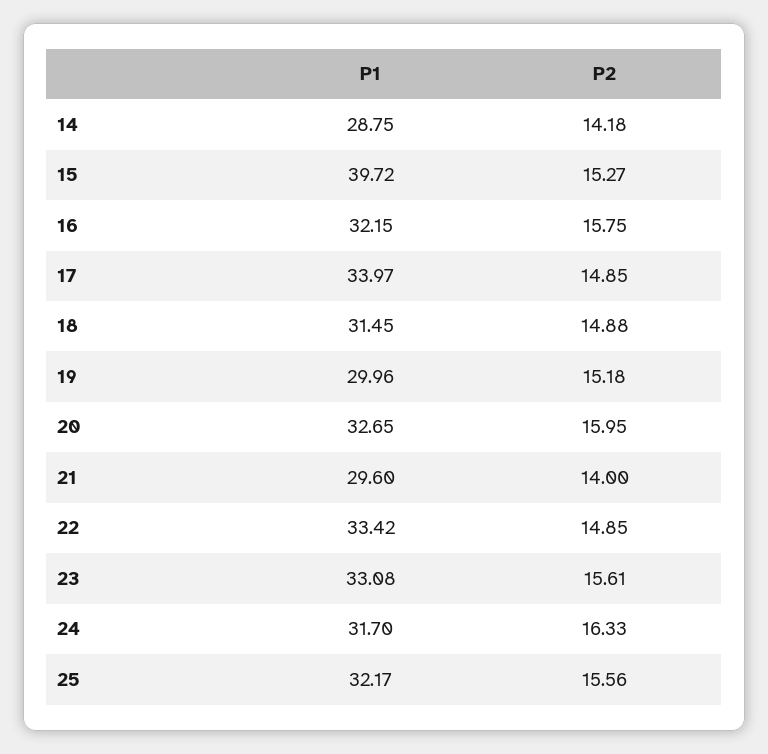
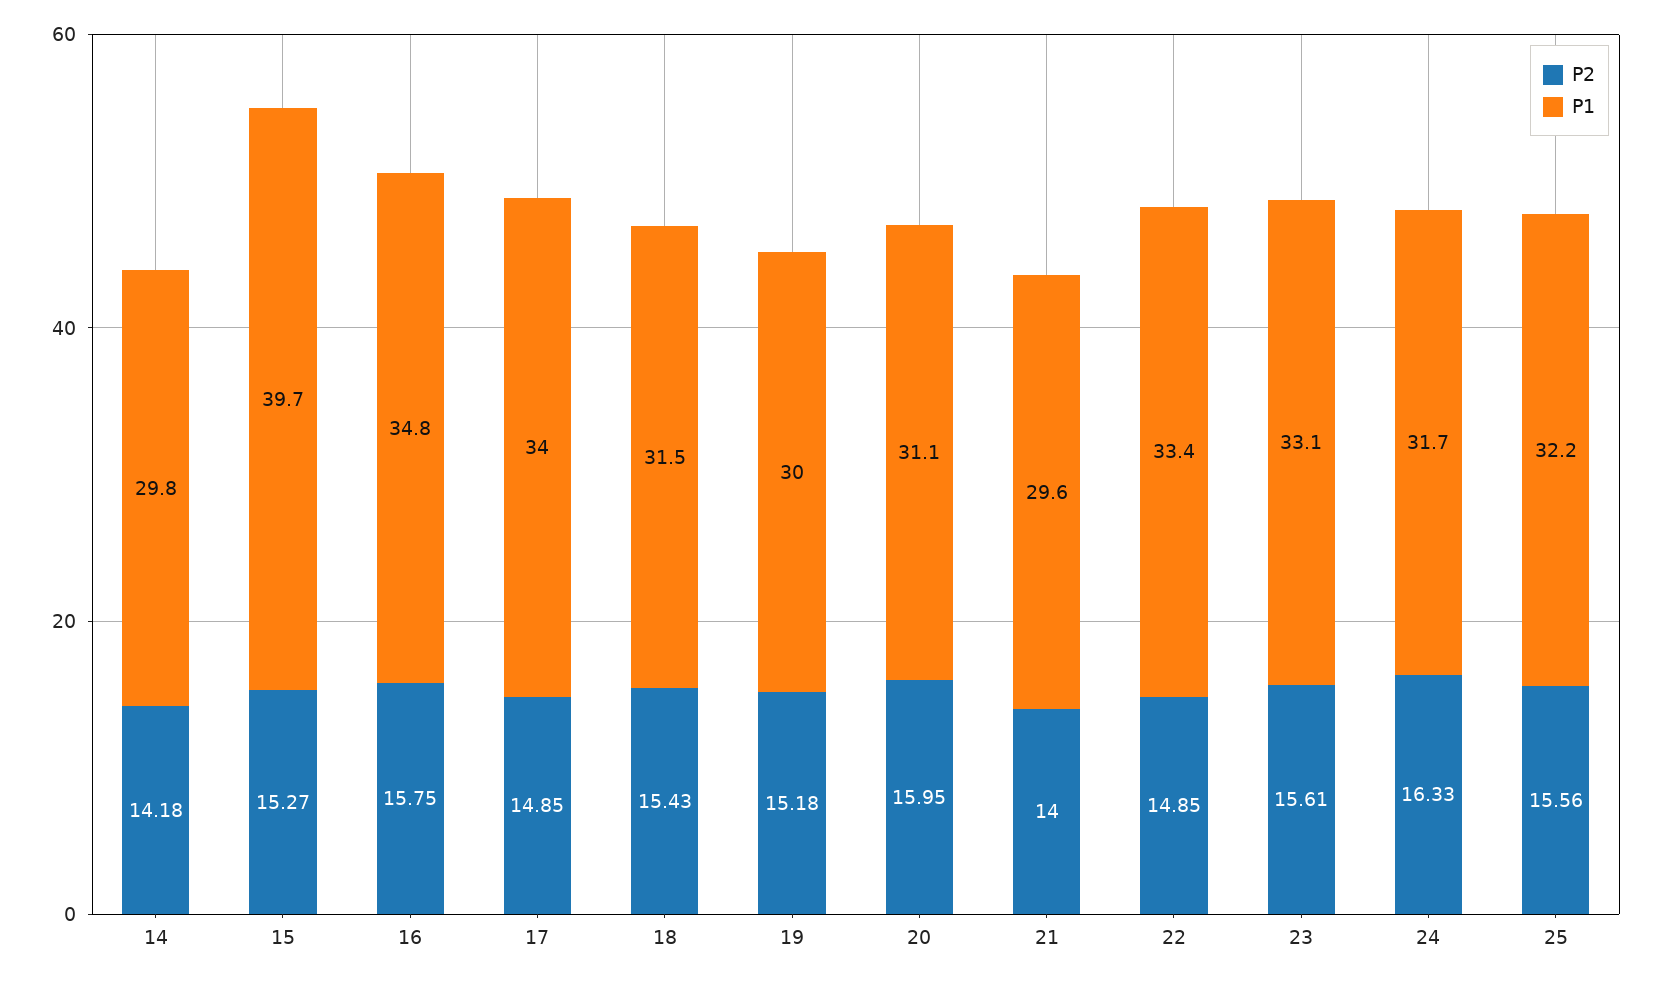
  {
    "P1": {
-     "14": 28.75,
+     "14": 29.8,
      "15": 39.72,
-     "16": 32.15,
+     "16": 34.8,
      "17": 33.97,
      "18": 31.45,
      "19": 29.96,
-     "20": 32.65,
+     "20": 31.1,
      "21": 29.6,
      "22": 33.42,
      "23": 33.08,
      "24": 31.7,
      "25": 32.17
    },
    "P2": {
      "14": 14.18,
      "15": 15.27,
      "16": 15.75,
      "17": 14.85,
-     "18": 14.88,
+     "18": 15.43,
      "19": 15.18,
      "20": 15.95,
      "21": 14,
      "22": 14.85,
      "23": 15.61,
      "24": 16.33,
      "25": 15.56
    }
  }

